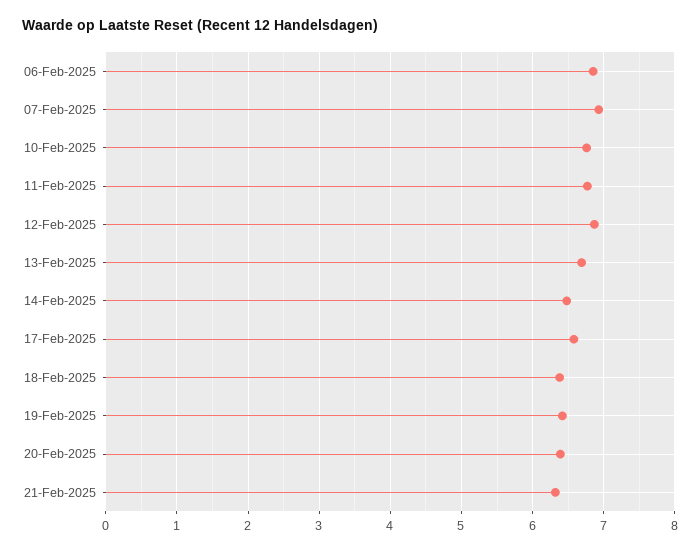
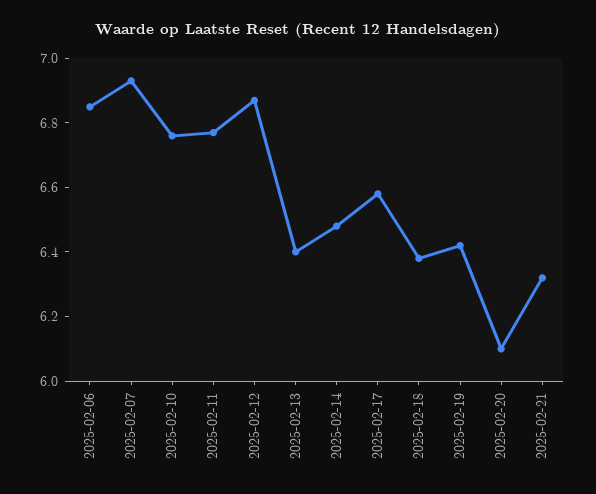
  {
    "06-Feb-2025": 6.85,
    "07-Feb-2025": 6.95,
    "10-Feb-2025": 6.75,
    "11-Feb-2025": 6.75,
    "12-Feb-2025": 6.85,
-   "13-Feb-2025": 6.7,
+   "13-Feb-2025": 6.4,
    "14-Feb-2025": 6.5,
    "17-Feb-2025": 6.6,
    "18-Feb-2025": 6.4,
    "19-Feb-2025": 6.4,
-   "20-Feb-2025": 6.4,
+   "20-Feb-2025": 6.1,
    "21-Feb-2025": 6.3
  }

